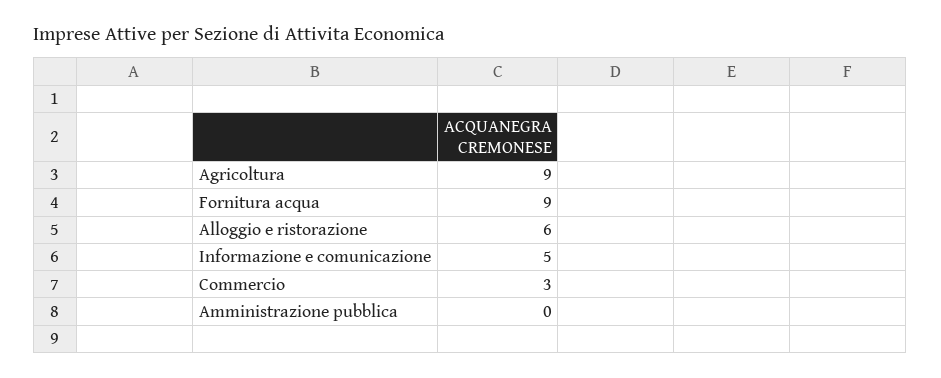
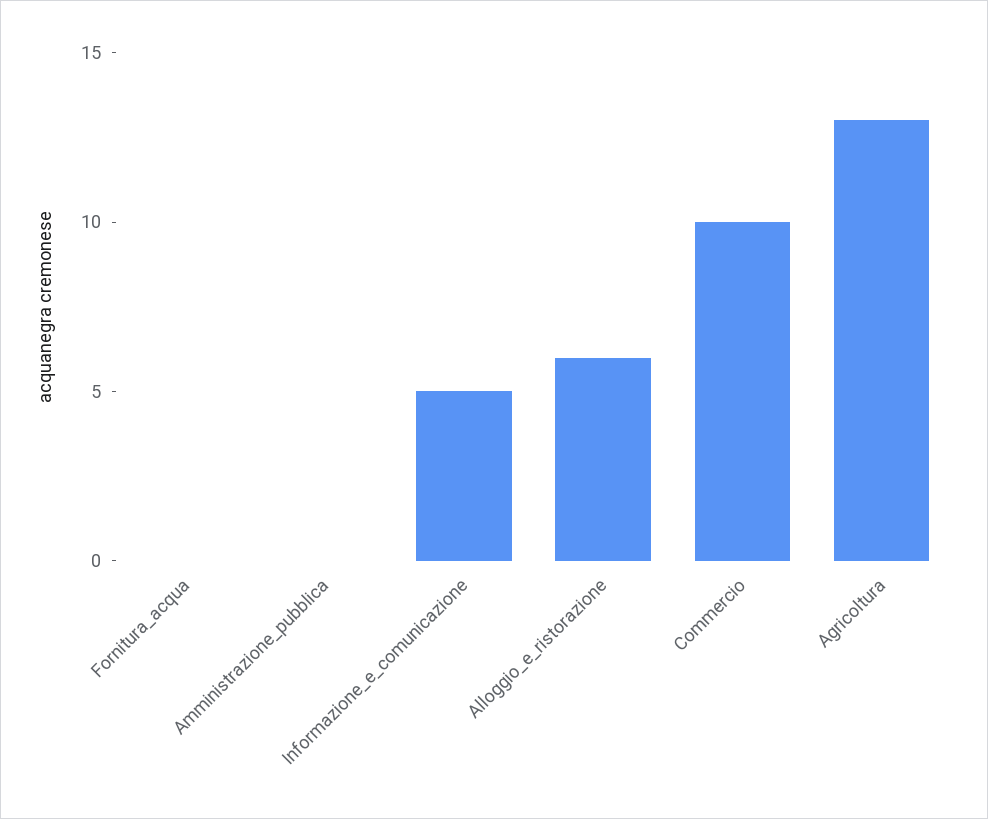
  {
-   "Agricoltura": 9,
+   "Agricoltura": 13,
-   "Fornitura acqua": 9,
+   "Fornitura acqua": 0,
    "Alloggio e ristorazione": 6,
    "Informazione e comunicazione": 5,
-   "Commercio": 3,
+   "Commercio": 10,
    "Amministrazione pubblica": 0
  }

